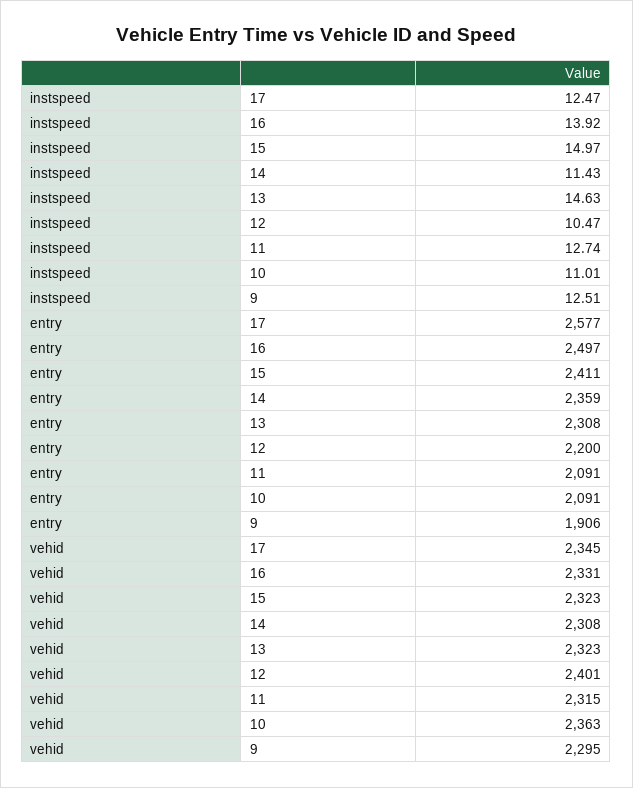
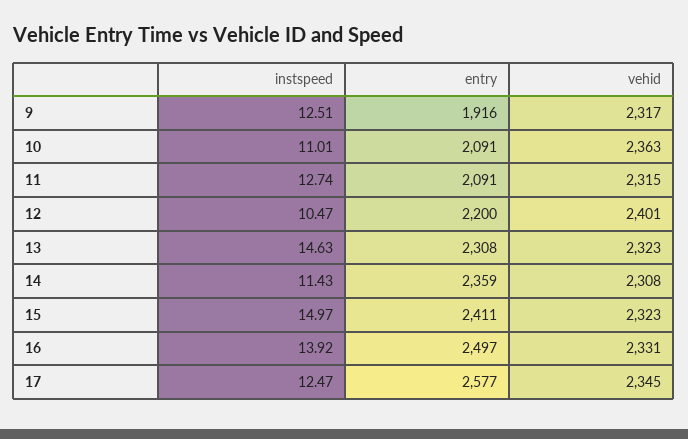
  {
    "instspeed": {
      "17": 12.47,
      "16": 13.92,
      "15": 14.97,
      "14": 11.43,
      "13": 14.63,
      "12": 10.47,
      "11": 12.74,
      "10": 11.01,
      "9": 12.51
    },
    "entry": {
      "17": 2577,
      "16": 2497,
      "15": 2411,
      "14": 2359,
      "13": 2308,
      "12": 2200,
      "11": 2091,
      "10": 2091,
-     "9": 1906
+     "9": 1916
    },
    "vehid": {
      "17": 2345,
      "16": 2331,
      "15": 2323,
      "14": 2308,
      "13": 2323,
      "12": 2401,
      "11": 2315,
      "10": 2363,
-     "9": 2295
+     "9": 2317
    }
  }

